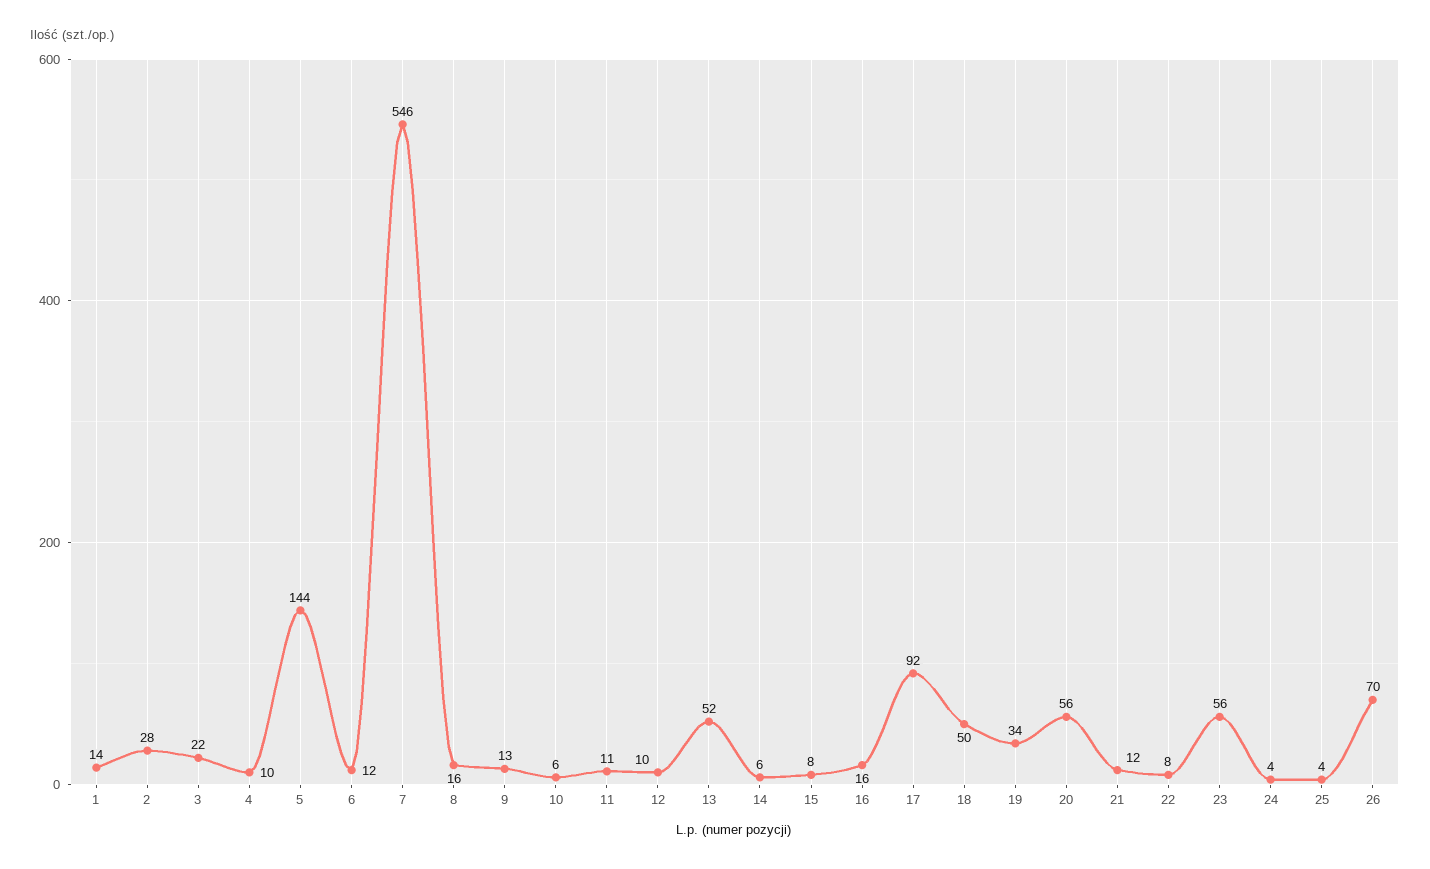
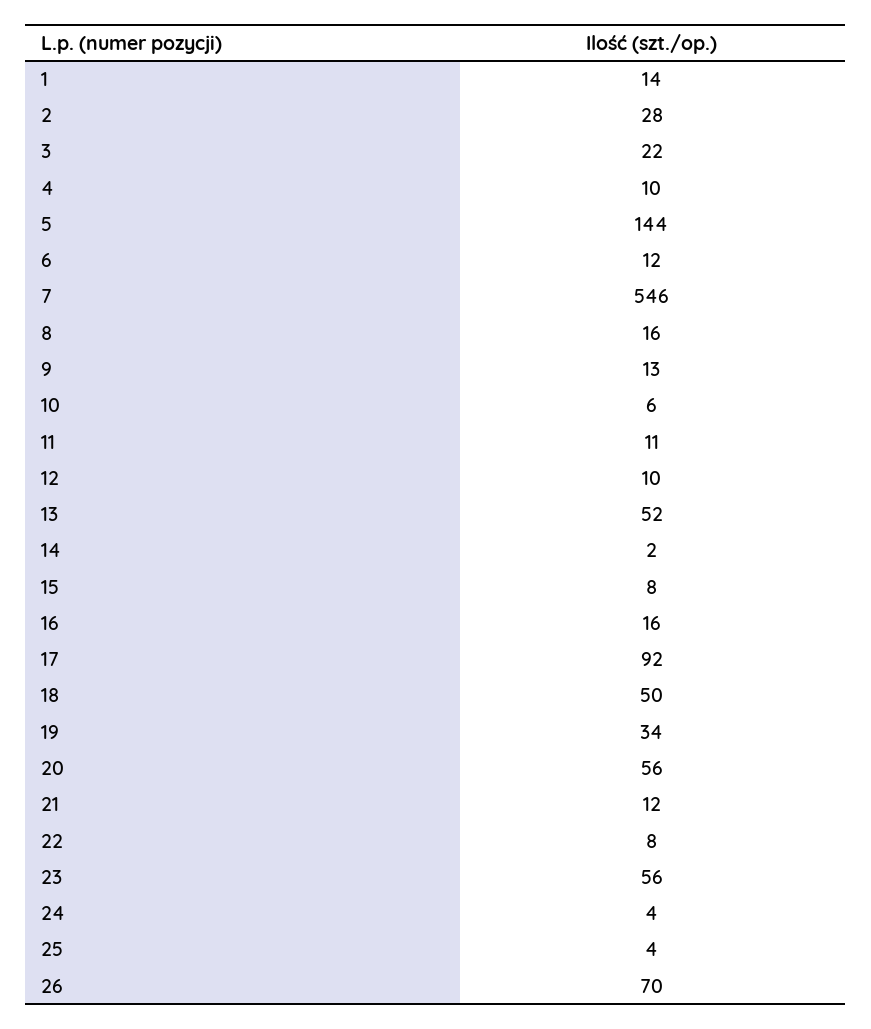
  {
    "1": 14,
    "2": 28,
    "3": 22,
    "4": 10,
    "5": 144,
    "6": 12,
    "7": 546,
    "8": 16,
    "9": 13,
    "10": 6,
    "11": 11,
    "12": 10,
    "13": 52,
-   "14": 6,
+   "14": 2,
    "15": 8,
    "16": 16,
    "17": 92,
    "18": 50,
    "19": 34,
    "20": 56,
    "21": 12,
    "22": 8,
    "23": 56,
    "24": 4,
    "25": 4,
    "26": 70
  }

